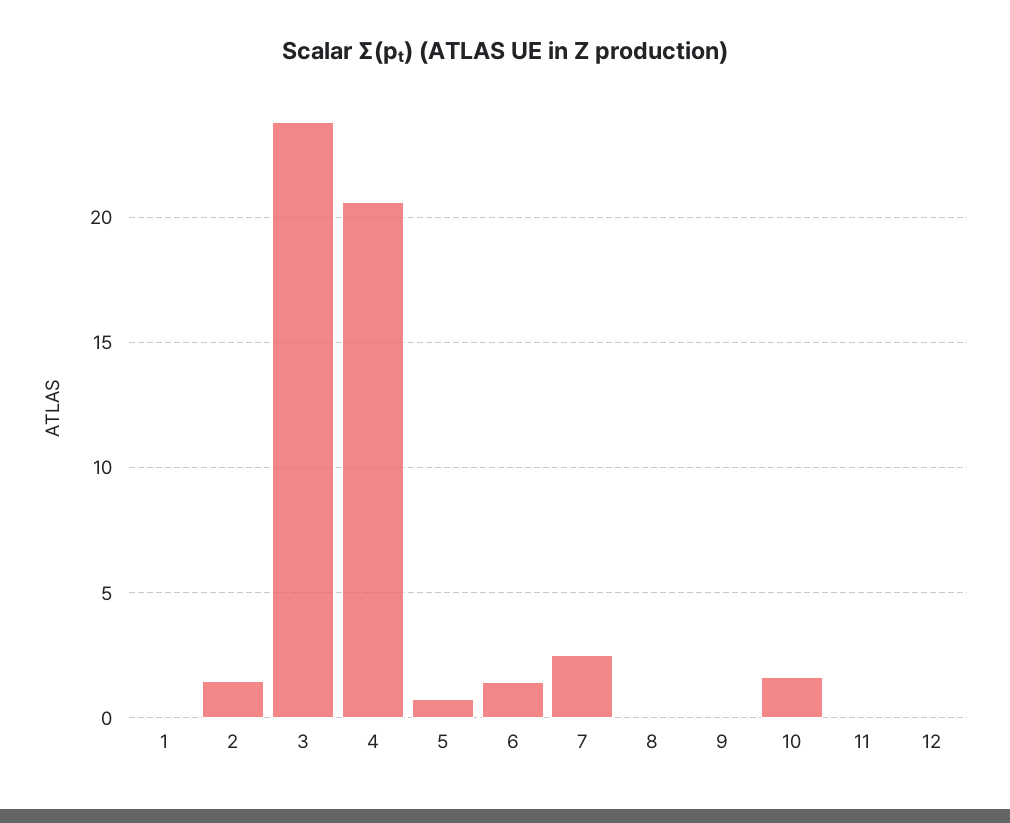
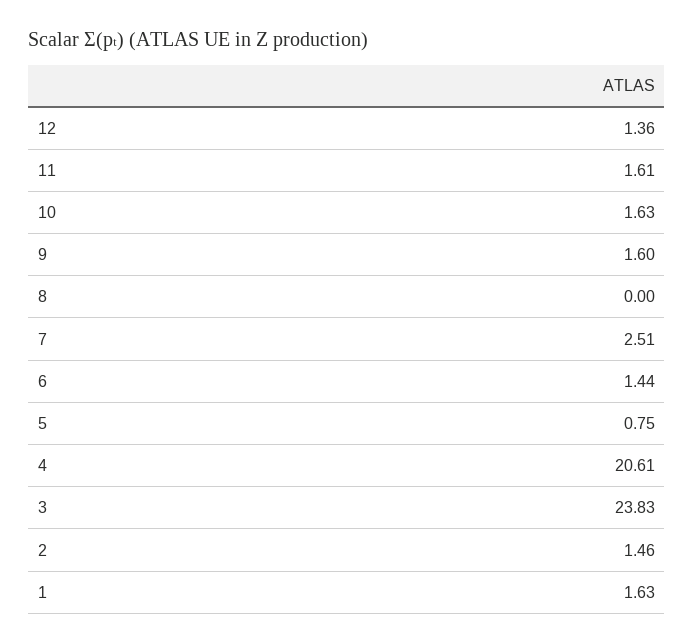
  {
-   "1": 0,
+   "1": 1.63,
    "2": 1.46,
    "3": 23.83,
    "4": 20.61,
    "5": 0.75,
    "6": 1.44,
    "7": 2.51,
    "8": 0,
-   "9": 0,
+   "9": 1.6,
    "10": 1.63,
-   "11": 0,
+   "11": 1.61,
-   "12": 0
+   "12": 1.36
  }

